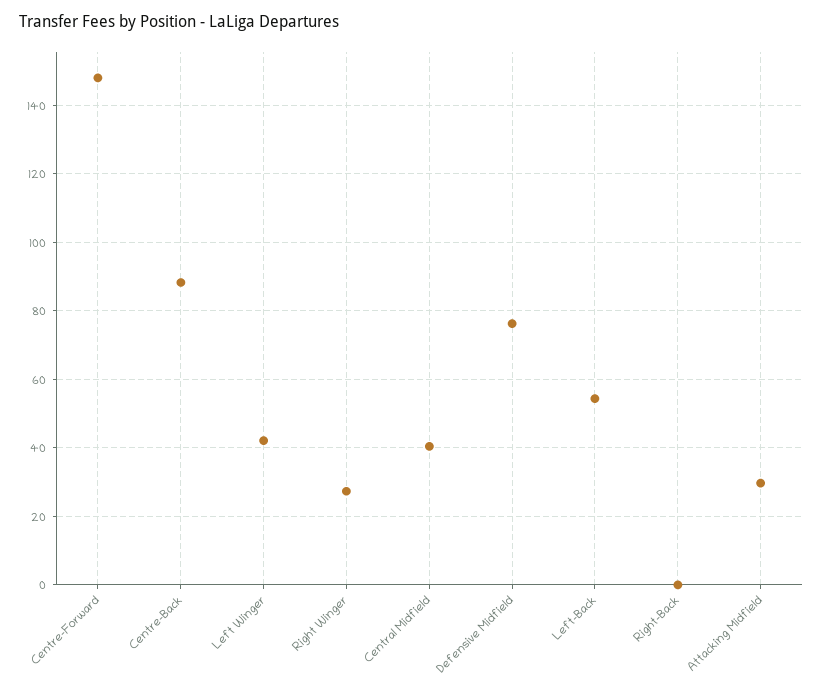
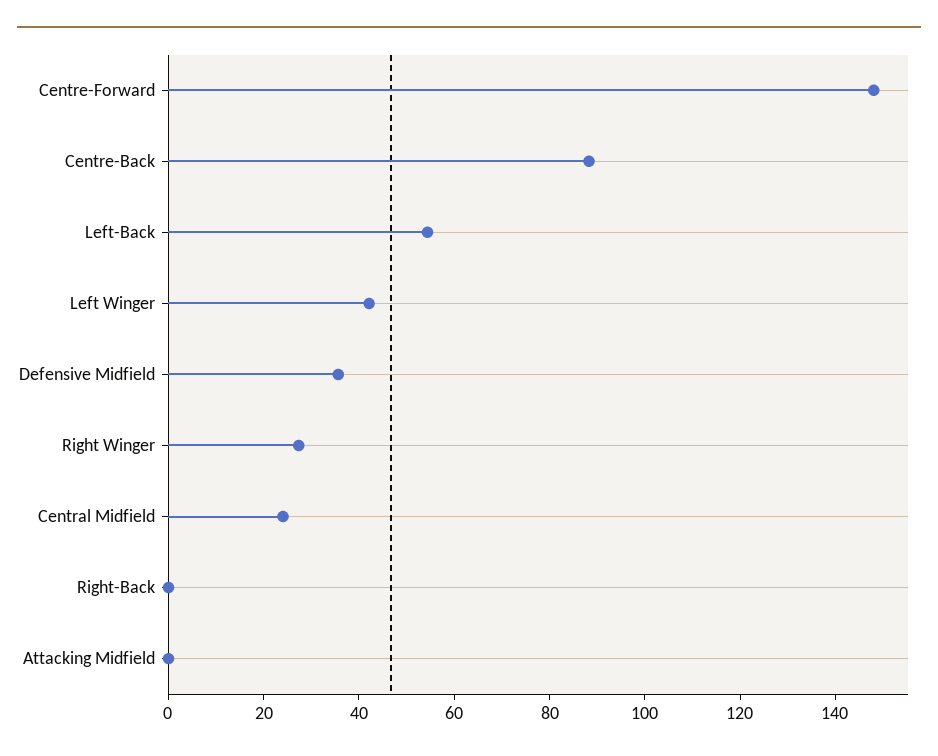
  {
    "Centre-Forward": 148,
    "Centre-Back": 88,
    "Left Winger": 42,
    "Right Winger": 28,
-   "Central Midfield": 40,
+   "Central Midfield": 25,
-   "Defensive Midfield": 76,
+   "Defensive Midfield": 35,
    "Left-Back": 54,
    "Right-Back": 0,
-   "Attacking Midfield": 30
+   "Attacking Midfield": 0
  }

